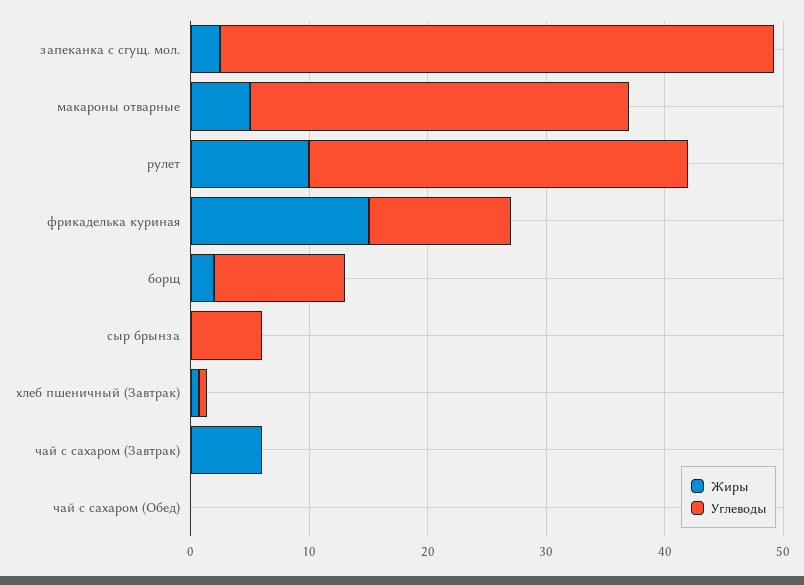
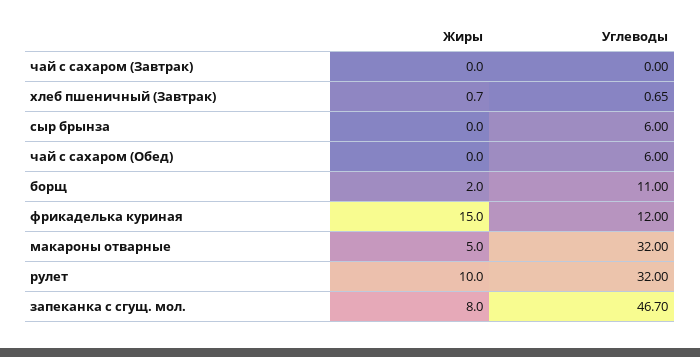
  {
    "Жиры": {
-     "запеканка с сгущ. мол.": 2,
+     "запеканка с сгущ. мол.": 8,
      "макароны отварные": 5,
      "рулет": 10,
      "фрикаделька куриная": 15,
      "борщ": 2,
      "сыр брынза": 0,
      "хлеб пшеничный (Завтрак)": 0.7,
-     "чай с сахаром (Завтрак)": 6,
+     "чай с сахаром (Завтрак)": 0,
      "чай с сахаром (Обед)": 0
    },
    "Углеводы": {
      "запеканка с сгущ. мол.": 46.7,
      "макароны отварные": 32,
      "рулет": 32,
      "фрикаделька куриная": 12,
      "борщ": 11,
      "сыр брынза": 6,
      "хлеб пшеничный (Завтрак)": 0.65,
      "чай с сахаром (Завтрак)": 0,
-     "чай с сахаром (Обед)": 0
+     "чай с сахаром (Обед)": 6
    }
  }

